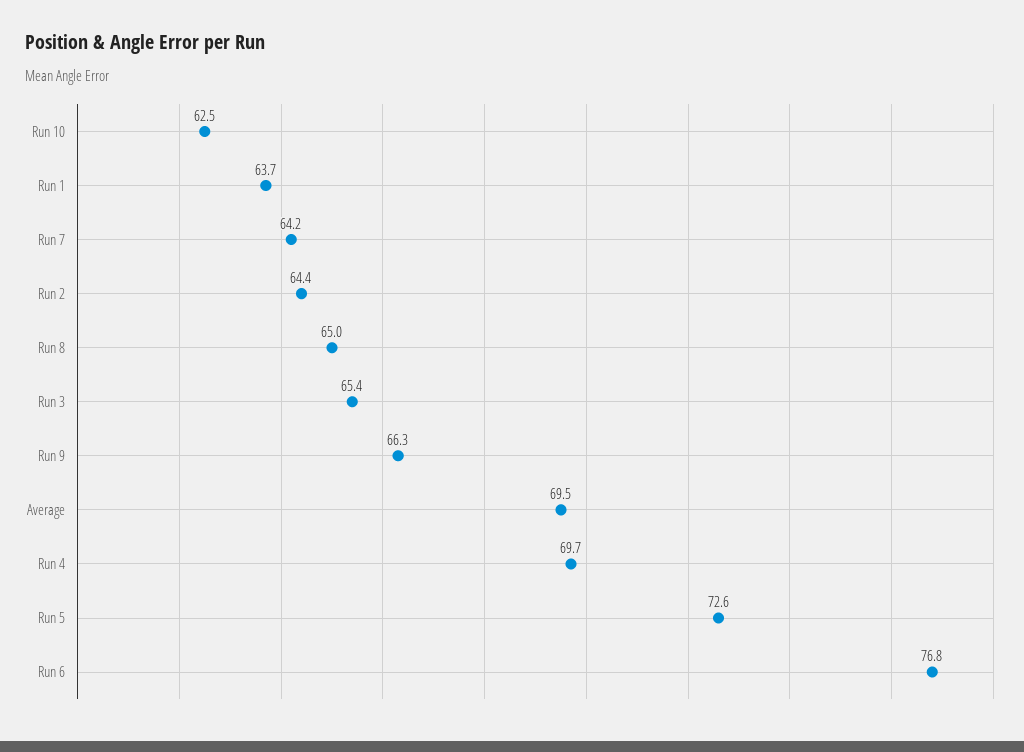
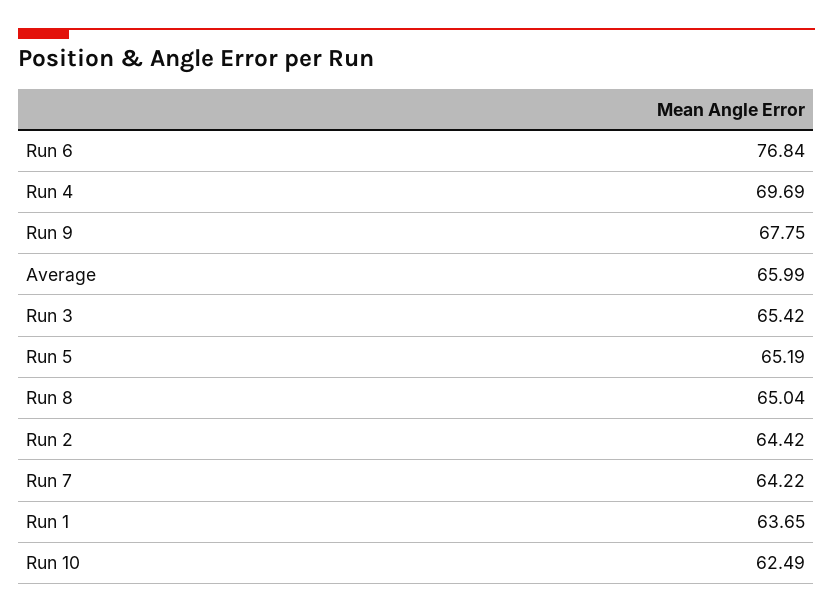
  {
    "Run 10": 62.49,
    "Run 1": 63.65,
    "Run 7": 64.22,
    "Run 2": 64.42,
    "Run 8": 65.04,
    "Run 3": 65.42,
-   "Run 9": 66.3,
+   "Run 9": 67.75,
-   "Average": 69.5,
+   "Average": 65.99,
    "Run 4": 69.69,
-   "Run 5": 72.6,
+   "Run 5": 65.19,
    "Run 6": 76.84
  }

